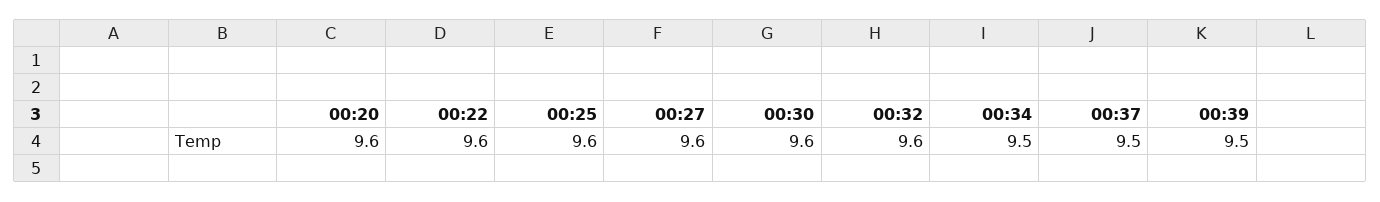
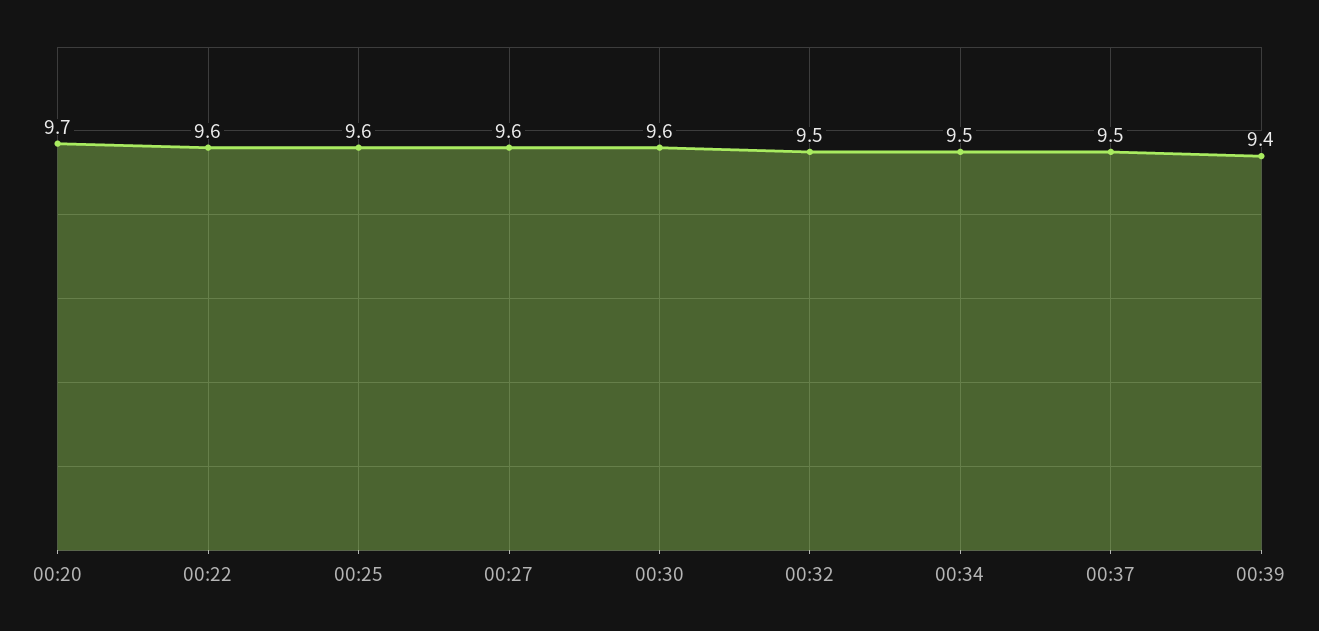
  {
-   "00:20": 9.6,
+   "00:20": 9.7,
    "00:22": 9.6,
    "00:25": 9.6,
    "00:27": 9.6,
    "00:30": 9.6,
-   "00:32": 9.6,
+   "00:32": 9.5,
    "00:34": 9.5,
    "00:37": 9.5,
-   "00:39": 9.5
+   "00:39": 9.4
  }

